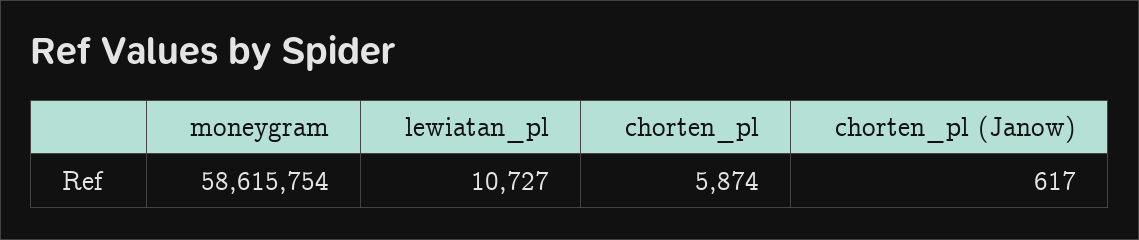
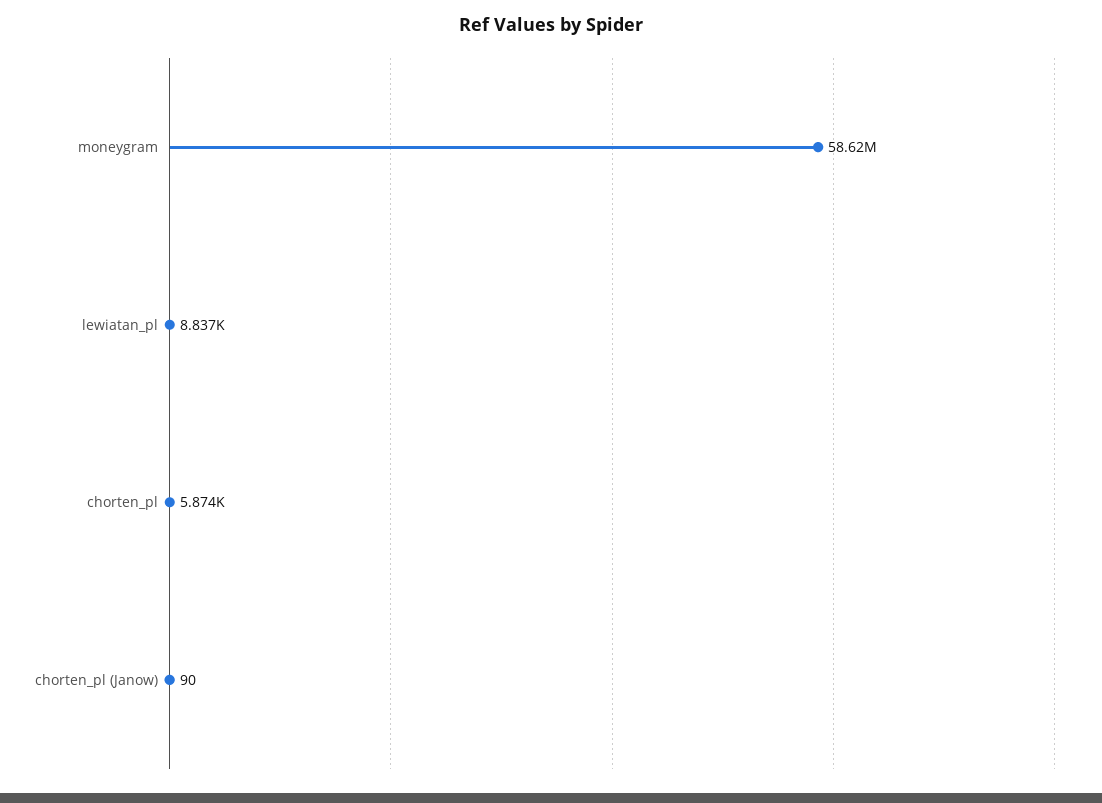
  {
    "moneygram": 58615754,
-   "lewiatan_pl": 10727,
+   "lewiatan_pl": 8837,
    "chorten_pl": 5874,
-   "chorten_pl (Janow)": 617
+   "chorten_pl (Janow)": 90
  }

